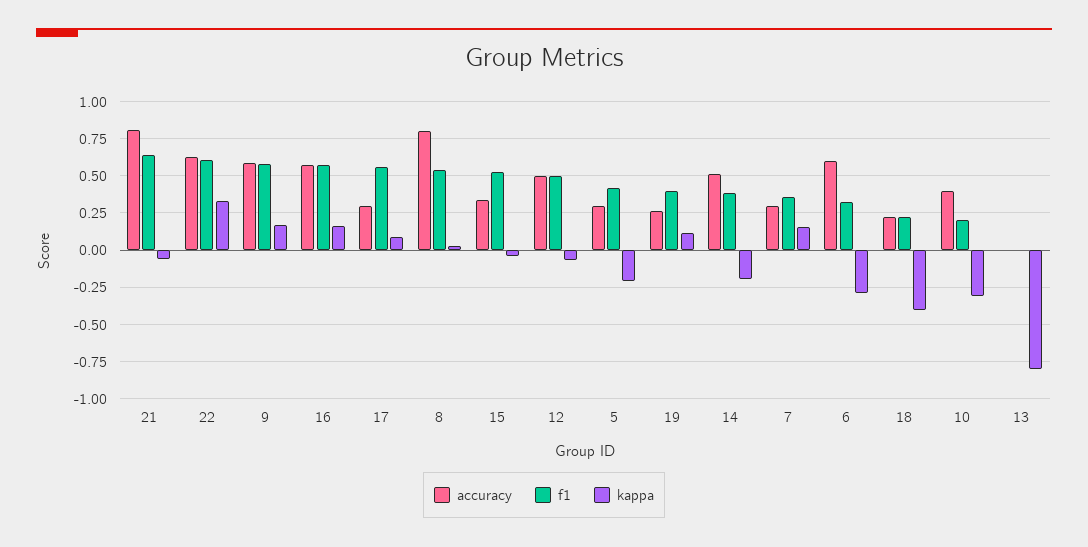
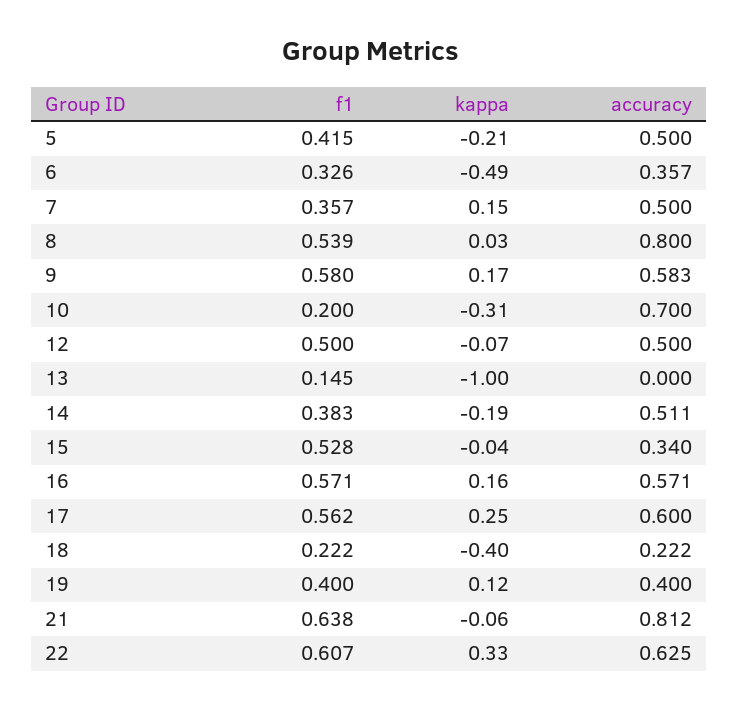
  {
    "accuracy": {
      "21": 0.812,
      "22": 0.625,
      "9": 0.583,
      "16": 0.571,
-     "17": 0.3,
+     "17": 0.6,
      "8": 0.8,
      "15": 0.34,
      "12": 0.5,
-     "5": 0.3,
+     "5": 0.5,
-     "19": 0.25,
+     "19": 0.4,
      "14": 0.511,
-     "7": 0.3,
+     "7": 0.5,
-     "6": 0.6,
+     "6": 0.357,
      "18": 0.222,
-     "10": 0.4,
+     "10": 0.7,
      "13": 0
    },
    "f1": {
      "21": 0.638,
      "22": 0.607,
      "9": 0.58,
      "16": 0.571,
      "17": 0.562,
      "8": 0.539,
      "15": 0.528,
      "12": 0.5,
      "5": 0.415,
      "19": 0.4,
      "14": 0.383,
      "7": 0.357,
      "6": 0.326,
      "18": 0.222,
      "10": 0.2,
-     "13": 0
+     "13": 0.145
    },
    "kappa": {
      "21": -0.06,
      "22": 0.33,
      "9": 0.17,
      "16": 0.16,
-     "17": 0.1,
+     "17": 0.25,
      "8": 0.03,
      "15": -0.04,
      "12": -0.07,
      "5": -0.21,
      "19": 0.12,
      "14": -0.19,
      "7": 0.15,
-     "6": -0.3,
+     "6": -0.49,
      "18": -0.4,
      "10": -0.31,
-     "13": -0.8
+     "13": -1
    }
  }

